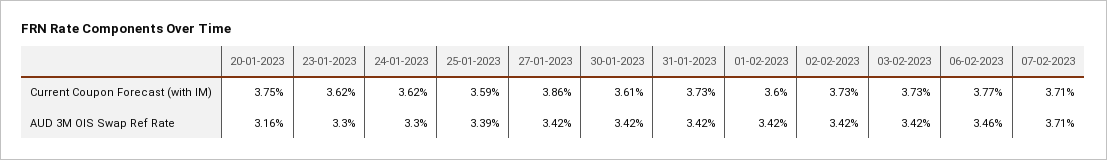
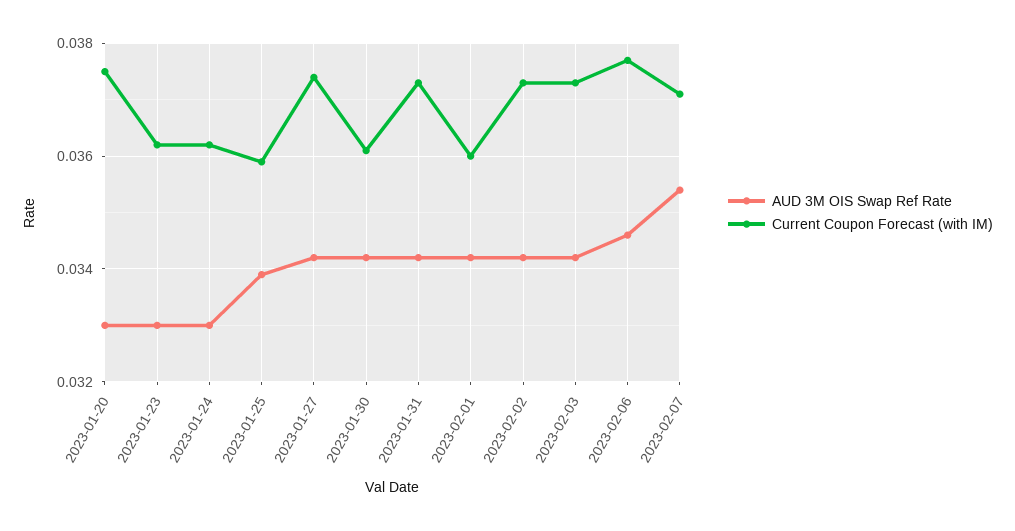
  {
    "Current Coupon Forecast (with IM)": {
      "20-01-2023": 0.0375,
      "23-01-2023": 0.0362,
      "24-01-2023": 0.0362,
      "25-01-2023": 0.0359,
-     "27-01-2023": 0.0386,
+     "27-01-2023": 0.0375,
      "30-01-2023": 0.0361,
      "31-01-2023": 0.0373,
      "01-02-2023": 0.036,
      "02-02-2023": 0.0373,
      "03-02-2023": 0.0373,
      "06-02-2023": 0.0377,
      "07-02-2023": 0.0371
    },
    "AUD 3M OIS Swap Ref Rate": {
-     "20-01-2023": 0.0316,
+     "20-01-2023": 0.033,
      "23-01-2023": 0.033,
      "24-01-2023": 0.033,
      "25-01-2023": 0.0339,
      "27-01-2023": 0.0342,
      "30-01-2023": 0.0342,
      "31-01-2023": 0.0342,
      "01-02-2023": 0.0342,
      "02-02-2023": 0.0342,
      "03-02-2023": 0.0342,
      "06-02-2023": 0.0346,
-     "07-02-2023": 0.0371
+     "07-02-2023": 0.0355
    }
  }

